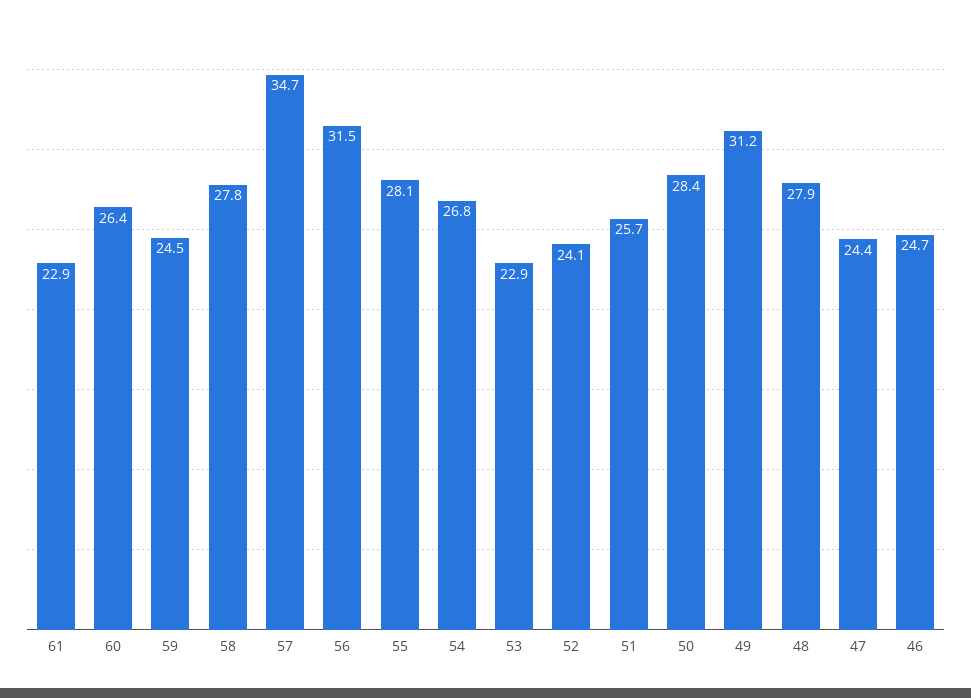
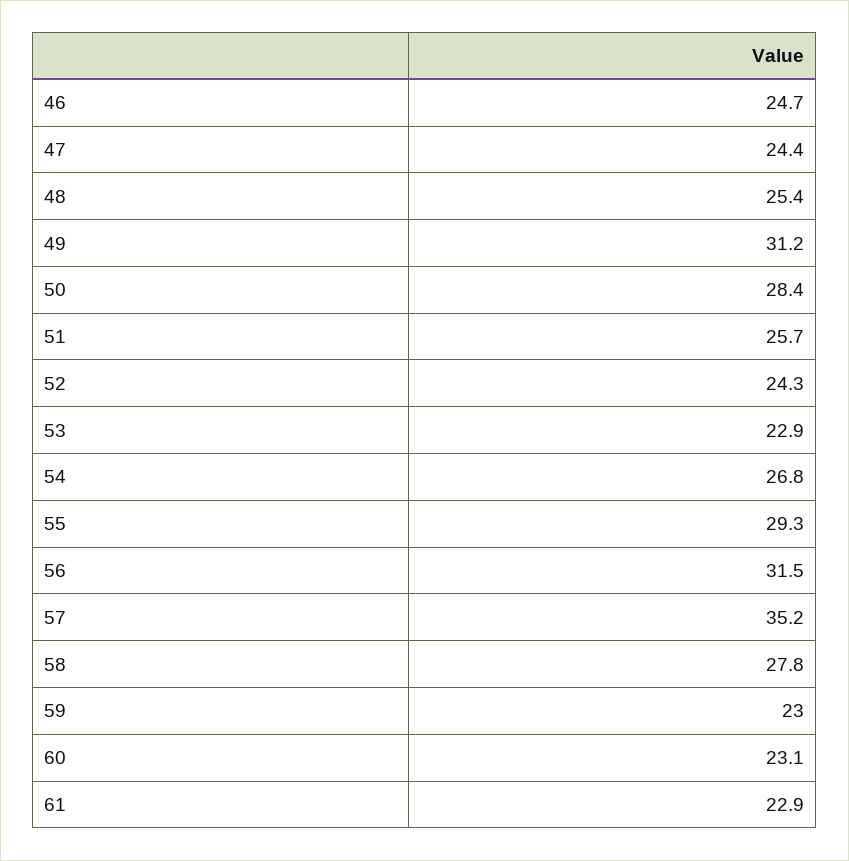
  {
    "61": 22.9,
-   "60": 26.4,
+   "60": 23.1,
-   "59": 24.5,
+   "59": 23,
    "58": 27.8,
-   "57": 34.7,
+   "57": 35.2,
    "56": 31.5,
-   "55": 28.1,
+   "55": 29.3,
    "54": 26.8,
    "53": 22.9,
-   "52": 24.1,
+   "52": 24.3,
    "51": 25.7,
    "50": 28.4,
    "49": 31.2,
-   "48": 27.9,
+   "48": 25.4,
    "47": 24.4,
    "46": 24.7
  }

